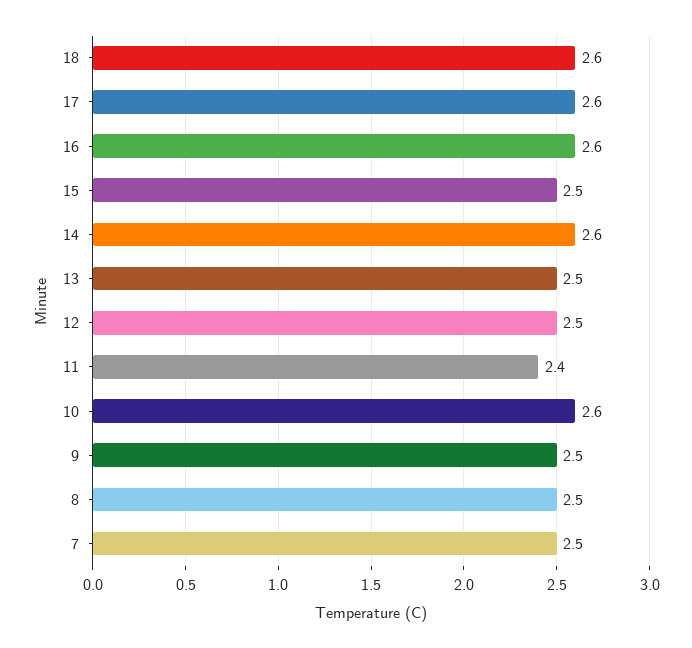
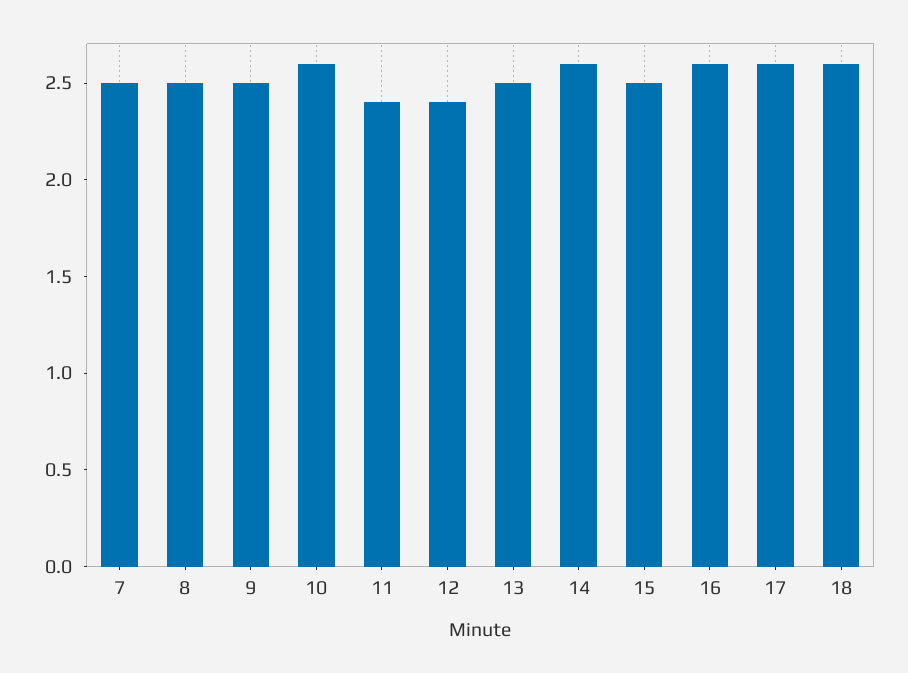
  {
    "18": 2.6,
    "17": 2.6,
    "16": 2.6,
    "15": 2.5,
    "14": 2.6,
    "13": 2.5,
-   "12": 2.5,
+   "12": 2.4,
    "11": 2.4,
    "10": 2.6,
    "9": 2.5,
    "8": 2.5,
    "7": 2.5
  }

